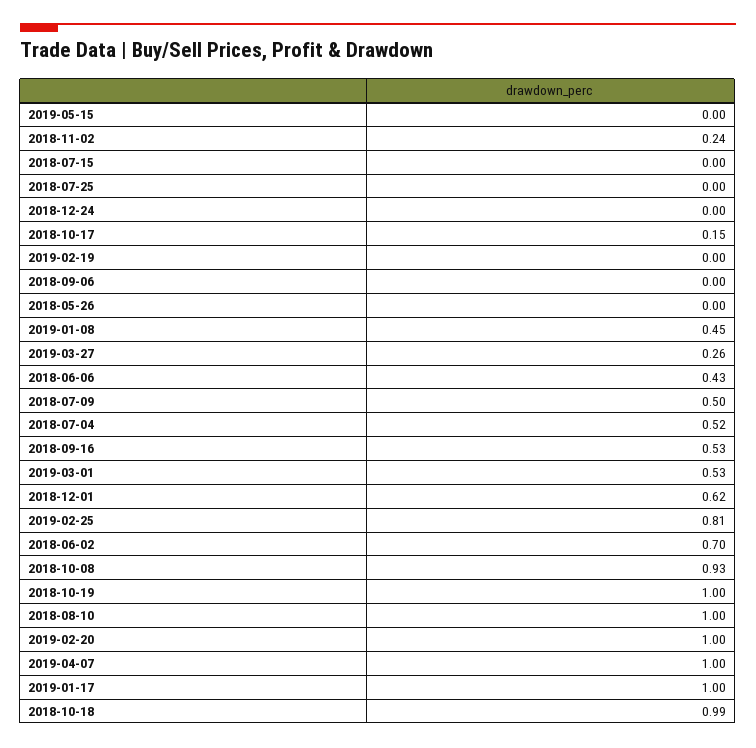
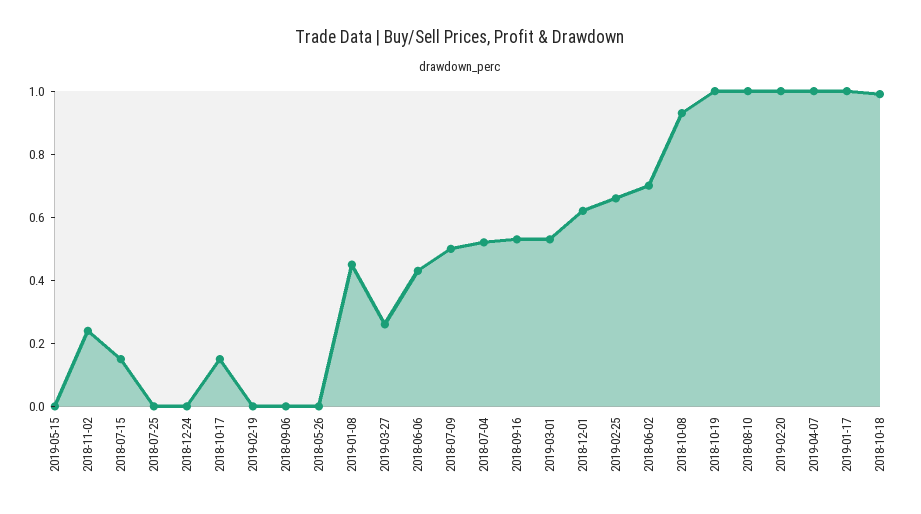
  {
    "2019-05-15": 0,
    "2018-11-02": 0.24,
-   "2018-07-15": 0,
+   "2018-07-15": 0.15,
    "2018-07-25": 0,
    "2018-12-24": 0,
    "2018-10-17": 0.15,
    "2019-02-19": 0,
    "2018-09-06": 0,
    "2018-05-26": 0,
    "2019-01-08": 0.45,
    "2019-03-27": 0.26,
    "2018-06-06": 0.43,
    "2018-07-09": 0.5,
    "2018-07-04": 0.52,
    "2018-09-16": 0.53,
    "2019-03-01": 0.53,
    "2018-12-01": 0.62,
-   "2019-02-25": 0.81,
+   "2019-02-25": 0.65,
    "2018-06-02": 0.7,
    "2018-10-08": 0.93,
    "2018-10-19": 1,
    "2018-08-10": 1,
    "2019-02-20": 1,
    "2019-04-07": 1,
    "2019-01-17": 1,
    "2018-10-18": 0.99
  }

